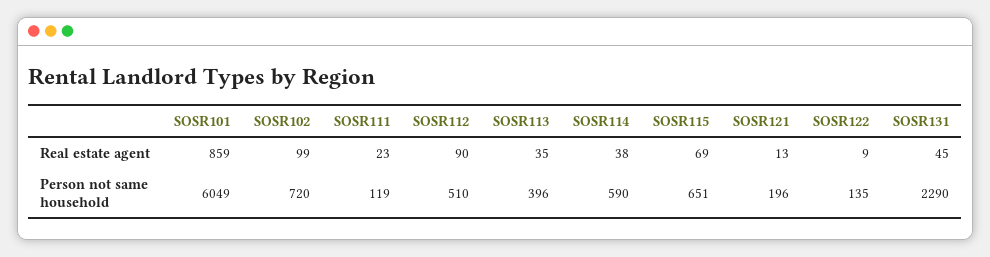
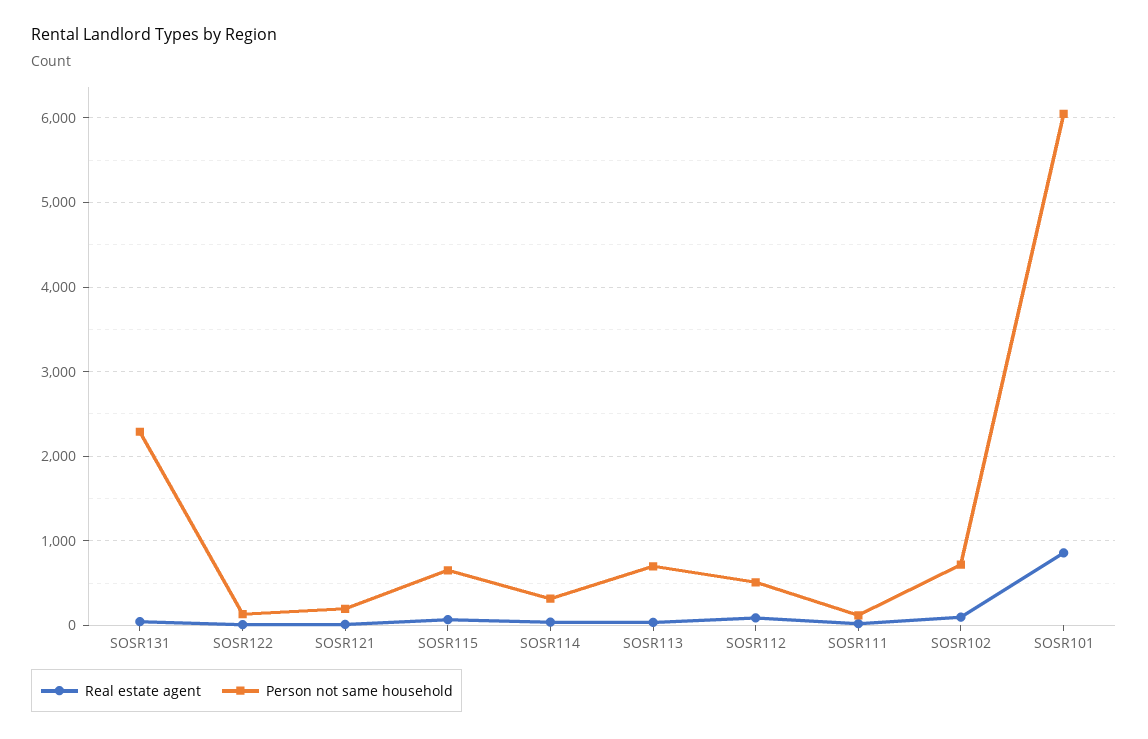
  {
    "Real estate agent": {
      "SOSR101": 859,
      "SOSR102": 99,
      "SOSR111": 23,
      "SOSR112": 90,
      "SOSR113": 35,
      "SOSR114": 38,
      "SOSR115": 69,
      "SOSR121": 13,
      "SOSR122": 9,
      "SOSR131": 45
    },
    "Person not same household": {
      "SOSR101": 6049,
      "SOSR102": 720,
      "SOSR111": 119,
      "SOSR112": 510,
-     "SOSR113": 396,
+     "SOSR113": 700,
-     "SOSR114": 590,
+     "SOSR114": 300,
      "SOSR115": 651,
      "SOSR121": 196,
      "SOSR122": 135,
      "SOSR131": 2290
    }
  }

